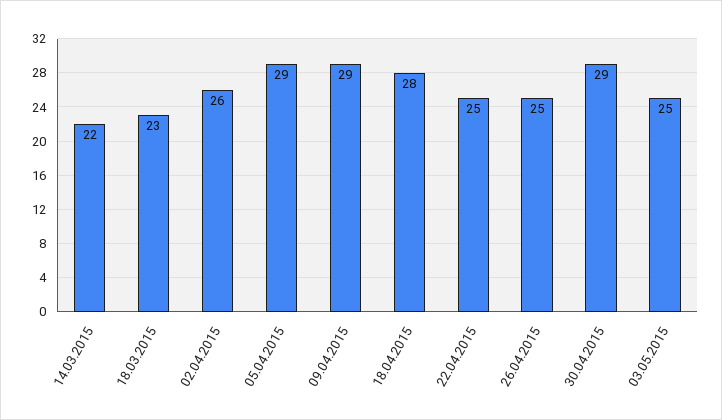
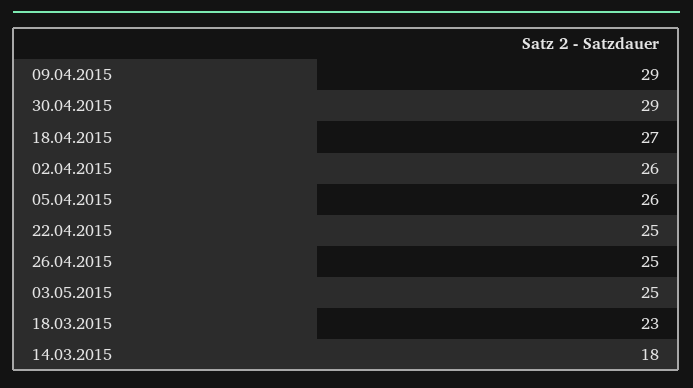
  {
-   "14.03.2015": 22,
+   "14.03.2015": 18,
    "18.03.2015": 23,
    "02.04.2015": 26,
-   "05.04.2015": 29,
+   "05.04.2015": 26,
    "09.04.2015": 29,
-   "18.04.2015": 28,
+   "18.04.2015": 27,
    "22.04.2015": 25,
    "26.04.2015": 25,
    "30.04.2015": 29,
    "03.05.2015": 25
  }

